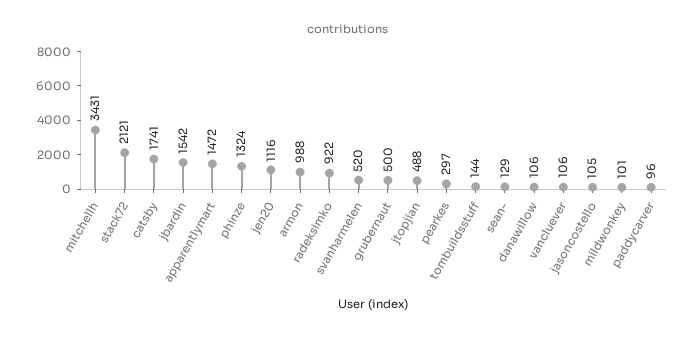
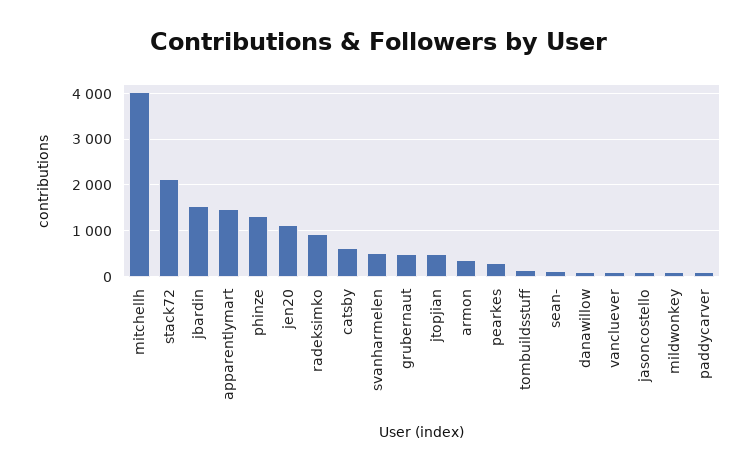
  {
-   "mitchellh": 3431,
+   "mitchellh": 4000,
    "stack72": 2121,
-   "catsby": 1741,
+   "catsby": 600,
    "jbardin": 1542,
    "apparentlymart": 1472,
    "phinze": 1324,
    "jen20": 1116,
-   "armon": 988,
+   "armon": 400,
    "radeksimko": 922,
    "svanharmelen": 520,
    "grubernaut": 500,
    "jtopjian": 488,
    "pearkes": 297,
    "tombuildsstuff": 144,
    "sean-": 129,
    "danawillow": 106,
    "vancluever": 106,
    "jasoncostello": 105,
    "mildwonkey": 101,
    "paddycarver": 96
  }

